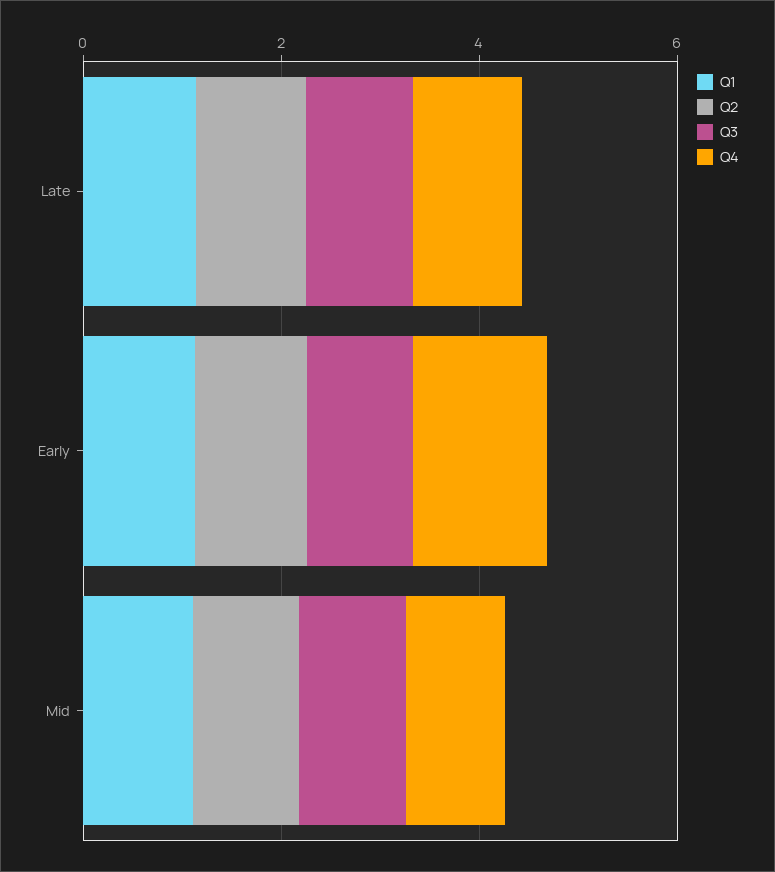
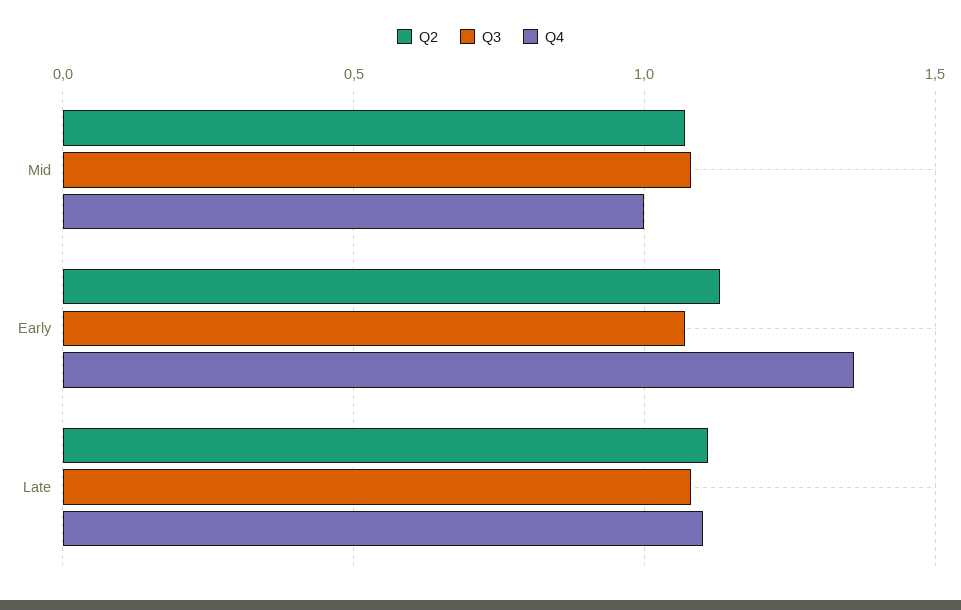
  {
-   "Q1": {
-     "Late": 1,
-     "Early": 1,
-     "Mid": 1
-   },
    "Q2": {
      "Late": 1.1,
      "Early": 1.15,
      "Mid": 1.05
    },
    "Q3": {
      "Late": 1.1,
      "Early": 1.05,
      "Mid": 1.1
    },
    "Q4": {
      "Late": 1.1,
      "Early": 1.35,
      "Mid": 1
    }
  }

